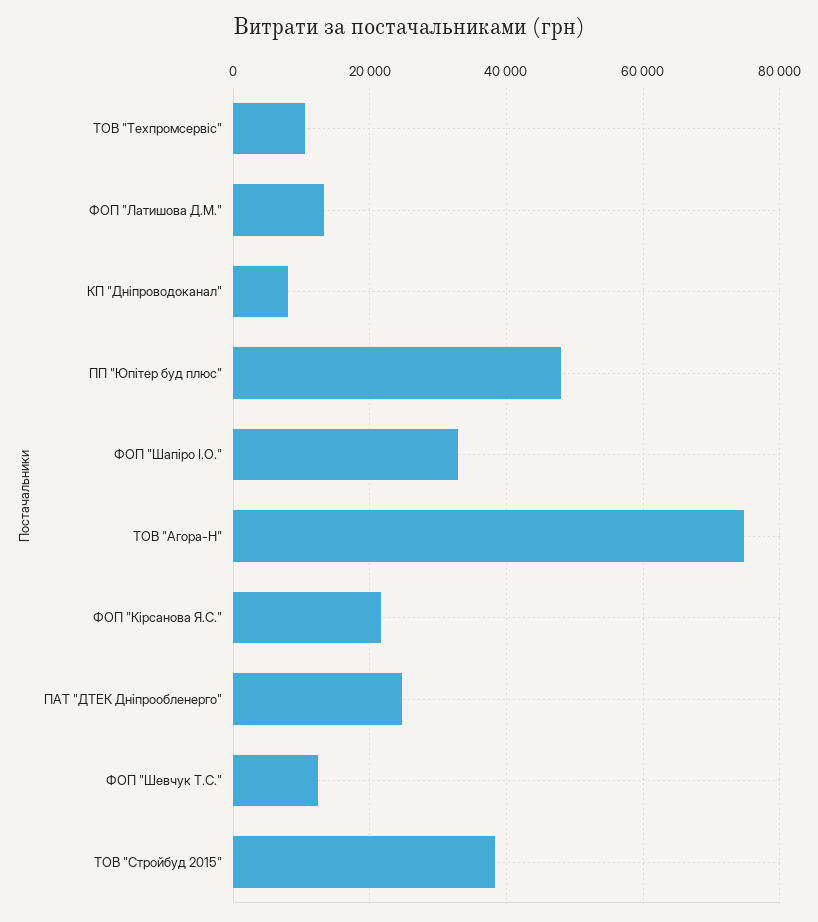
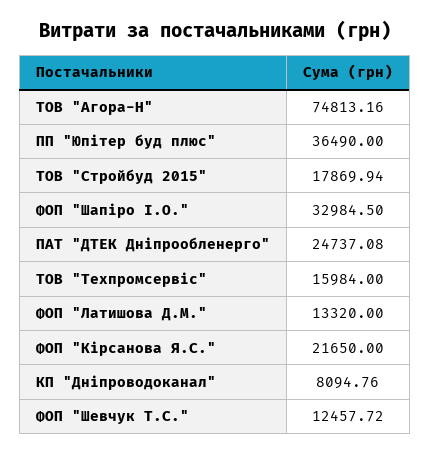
  {
-   "ТОВ \"Техпромсервіс\"": 10000,
+   "ТОВ \"Техпромсервіс\"": 15984,
    "ФОП \"Латишова Д.М.\"": 13320,
    "КП \"Дніпроводоканал\"": 8094.76,
-   "ПП \"Юпітер буд плюс\"": 48000,
+   "ПП \"Юпітер буд плюс\"": 36490,
    "ФОП \"Шапіро І.О.\"": 32984.5,
    "ТОВ \"Агора-Н\"": 74813.16,
    "ФОП \"Кірсанова Я.С.\"": 21650,
    "ПАТ \"ДТЕК Дніпрообленерго\"": 24737.08,
    "ФОП \"Шевчук Т.С.\"": 12457.72,
-   "ТОВ \"Стройбуд 2015\"": 38000
+   "ТОВ \"Стройбуд 2015\"": 17869.94
  }

